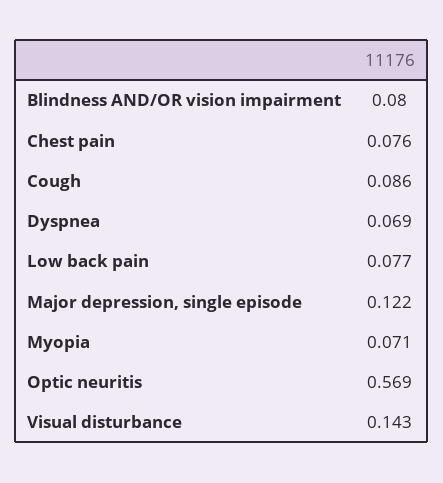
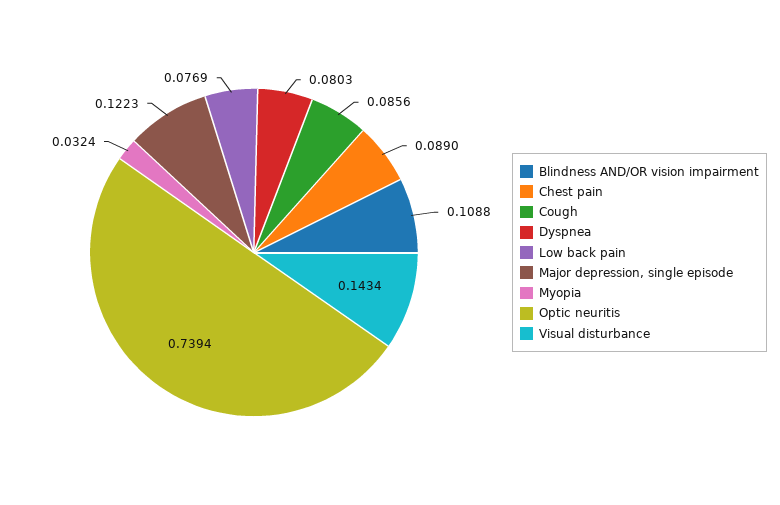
  {
-   "Blindness AND/OR vision impairment": 0.08,
+   "Blindness AND/OR vision impairment": 0.1088,
-   "Chest pain": 0.076,
+   "Chest pain": 0.089,
    "Cough": 0.0856,
-   "Dyspnea": 0.069,
+   "Dyspnea": 0.0803,
    "Low back pain": 0.0769,
    "Major depression, single episode": 0.1223,
-   "Myopia": 0.071,
+   "Myopia": 0.0324,
-   "Optic neuritis": 0.569,
+   "Optic neuritis": 0.7394,
    "Visual disturbance": 0.1434
  }

